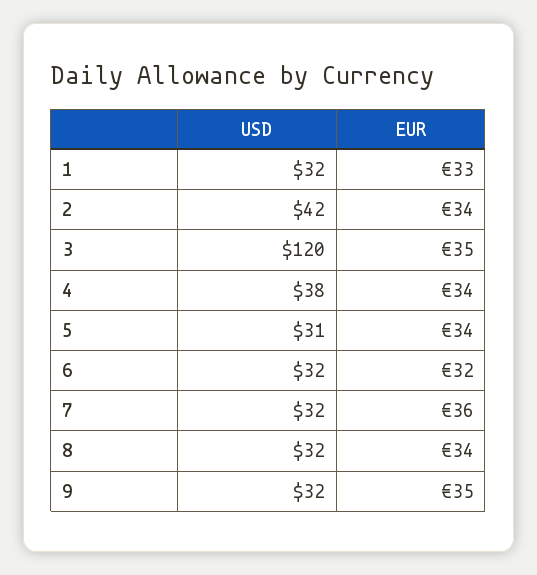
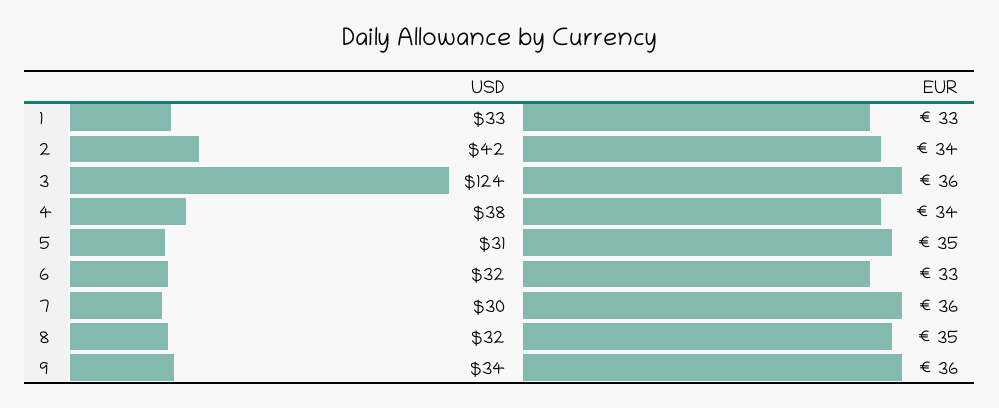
  {
    "USD": {
-     "1": 32,
+     "1": 33,
      "2": 42,
-     "3": 120,
+     "3": 124,
      "4": 38,
      "5": 31,
      "6": 32,
-     "7": 32,
+     "7": 30,
      "8": 32,
-     "9": 32
+     "9": 34
    },
    "EUR": {
      "1": 33,
      "2": 34,
-     "3": 35,
+     "3": 36,
      "4": 34,
-     "5": 34,
+     "5": 35,
-     "6": 32,
+     "6": 33,
      "7": 36,
-     "8": 34,
+     "8": 35,
-     "9": 35
+     "9": 36
    }
  }

